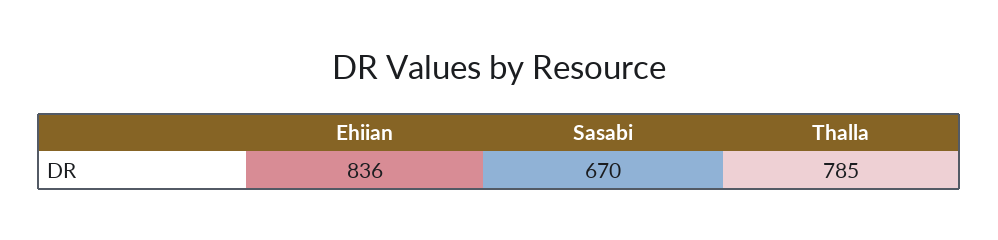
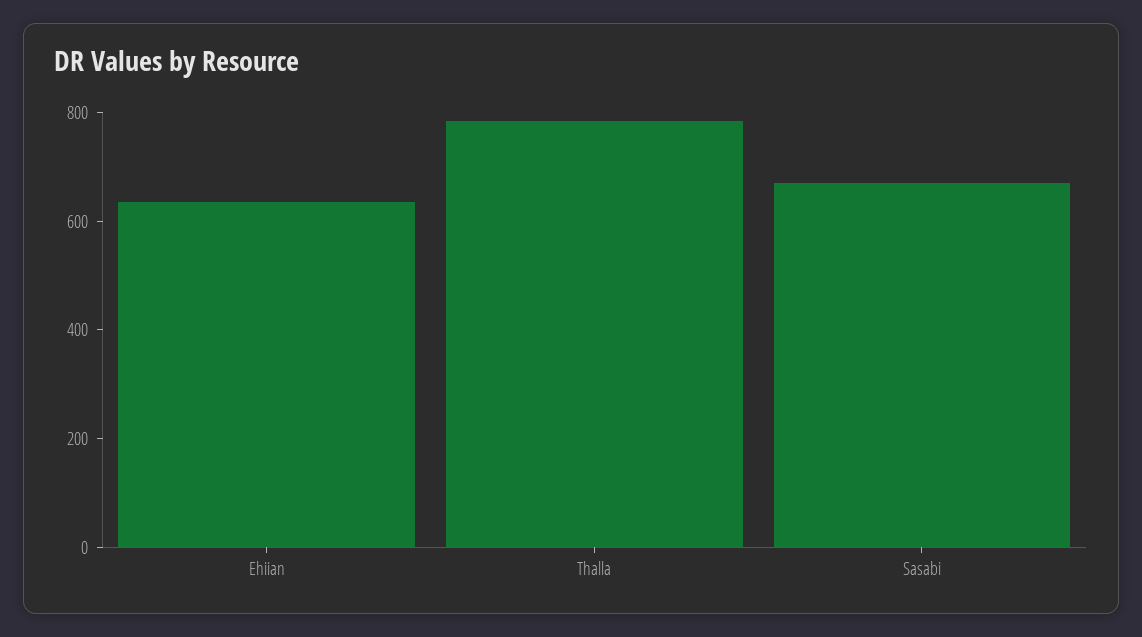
  {
-   "Ehiian": 836,
+   "Ehiian": 650,
    "Sasabi": 670,
    "Thalla": 785
  }

